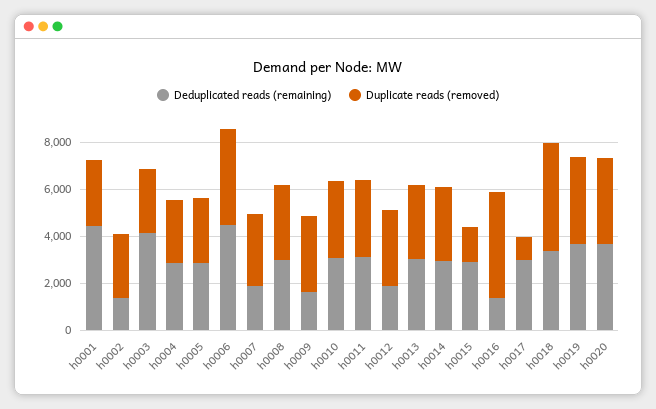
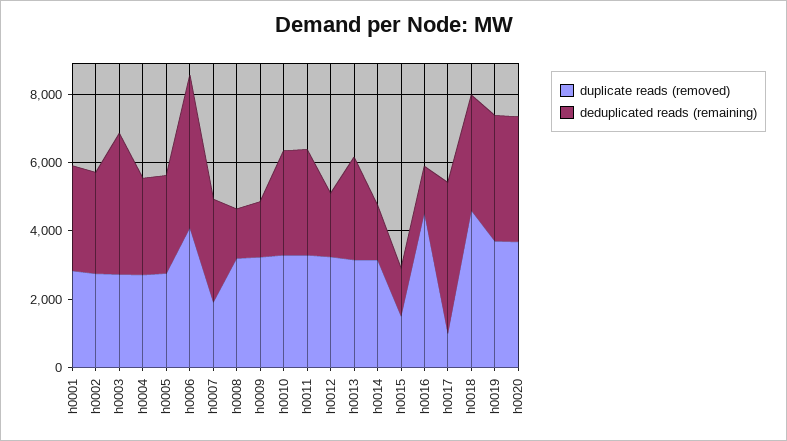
  {
    "Deduplicated reads (remaining)": {
-     "h0001": 4500,
+     "h0001": 3000,
-     "h0002": 1500,
+     "h0002": 3000,
      "h0003": 4000,
      "h0004": 3000,
      "h0005": 3000,
      "h0006": 4500,
-     "h0007": 2000,
+     "h0007": 3000,
-     "h0008": 3000,
+     "h0008": 1500,
      "h0009": 1500,
      "h0010": 3000,
      "h0011": 3000,
      "h0012": 2000,
      "h0013": 3000,
-     "h0014": 3000,
+     "h0014": 1500,
-     "h0015": 3000,
+     "h0015": 1500,
      "h0016": 1500,
-     "h0017": 3000,
+     "h0017": 4500,
      "h0018": 3500,
      "h0019": 3500,
      "h0020": 3500
    },
    "Duplicate reads (removed)": {
      "h0001": 3000,
      "h0002": 2500,
      "h0003": 2500,
      "h0004": 2500,
      "h0005": 3000,
      "h0006": 4000,
-     "h0007": 3000,
+     "h0007": 2000,
      "h0008": 3000,
      "h0009": 3000,
      "h0010": 3500,
      "h0011": 3500,
      "h0012": 3000,
      "h0013": 3000,
      "h0014": 3000,
      "h0015": 1500,
      "h0016": 4500,
      "h0017": 1000,
      "h0018": 4500,
      "h0019": 3500,
      "h0020": 3500
    }
  }

